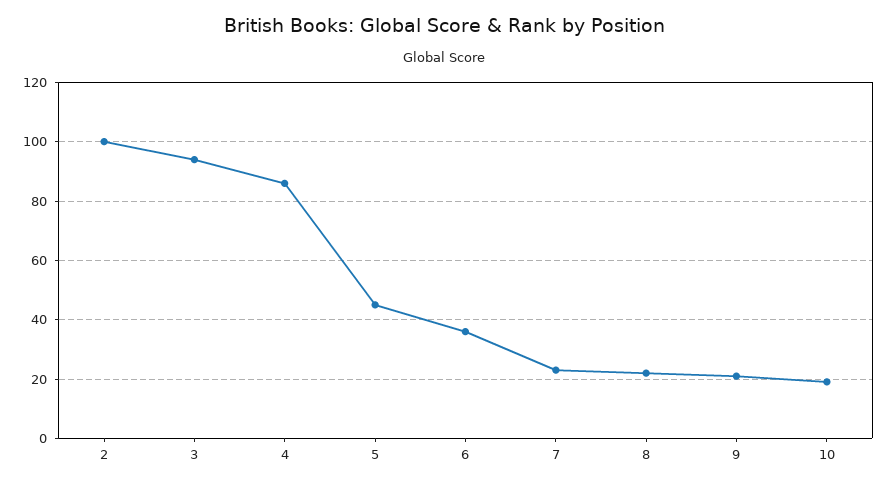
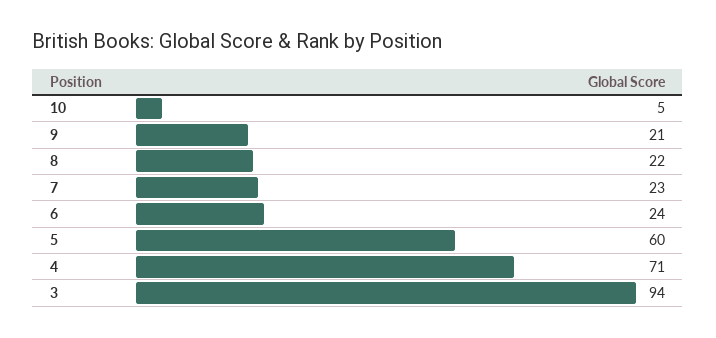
  {
-   "2": 100,
    "3": 94,
-   "4": 85,
+   "4": 71,
-   "5": 45,
+   "5": 60,
-   "6": 35,
+   "6": 24,
    "7": 23,
    "8": 22,
    "9": 21,
-   "10": 20
+   "10": 5
  }

